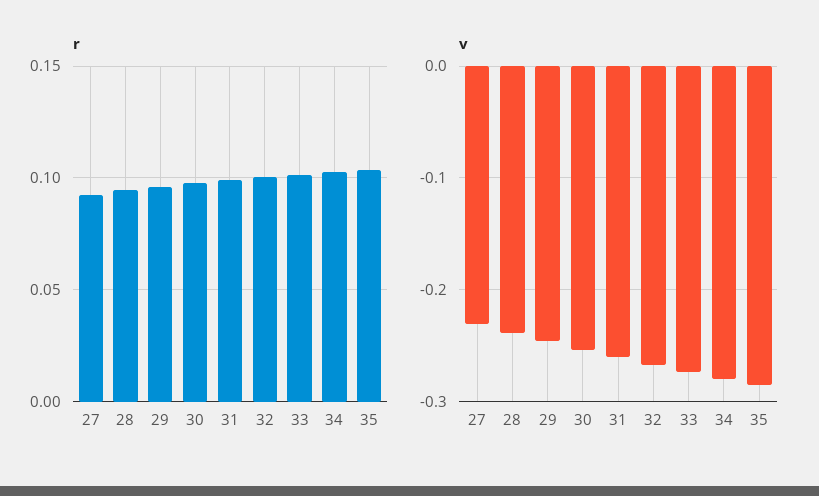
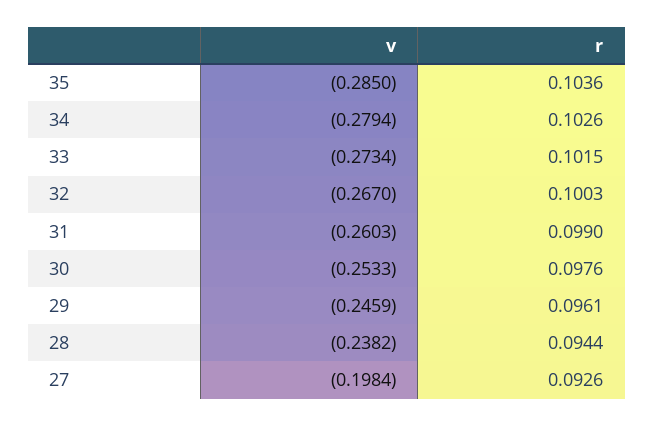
  {
    "r": {
      "27": 0.0926,
      "28": 0.0944,
      "29": 0.0961,
      "30": 0.0976,
      "31": 0.099,
      "32": 0.1003,
      "33": 0.1015,
      "34": 0.1026,
      "35": 0.1036
    },
    "v": {
-     "27": -0.23,
+     "27": -0.1984,
      "28": -0.2382,
      "29": -0.2459,
      "30": -0.2533,
      "31": -0.2603,
      "32": -0.267,
      "33": -0.2734,
      "34": -0.2794,
      "35": -0.285
    }
  }

